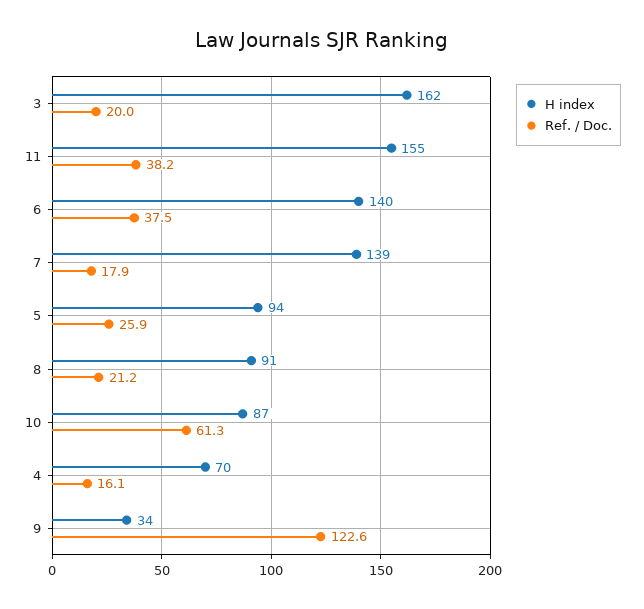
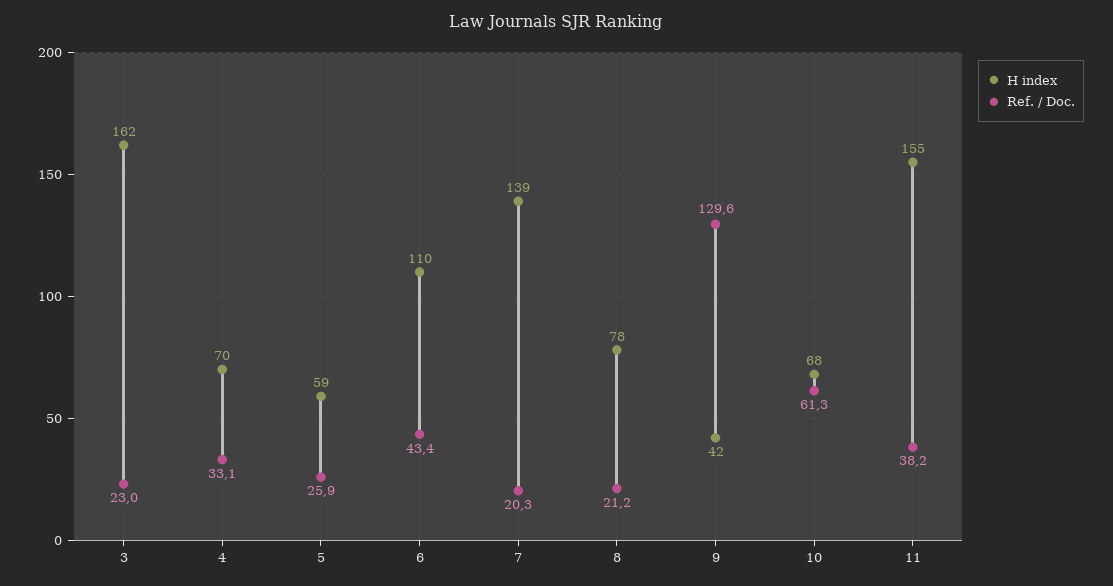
  {
    "H index": {
      "3": 162,
      "11": 155,
-     "6": 140,
+     "6": 110,
      "7": 139,
-     "5": 94,
+     "5": 59,
-     "8": 91,
+     "8": 78,
-     "10": 87,
+     "10": 68,
      "4": 70,
-     "9": 34
+     "9": 42
    },
    "Ref. / Doc.": {
-     "3": 20,
+     "3": 23,
      "11": 38.2,
-     "6": 37.5,
+     "6": 43.4,
-     "7": 17.9,
+     "7": 20.3,
      "5": 25.9,
      "8": 21.2,
      "10": 61.3,
-     "4": 16.1,
+     "4": 33.1,
-     "9": 122.6
+     "9": 129.6
    }
  }

